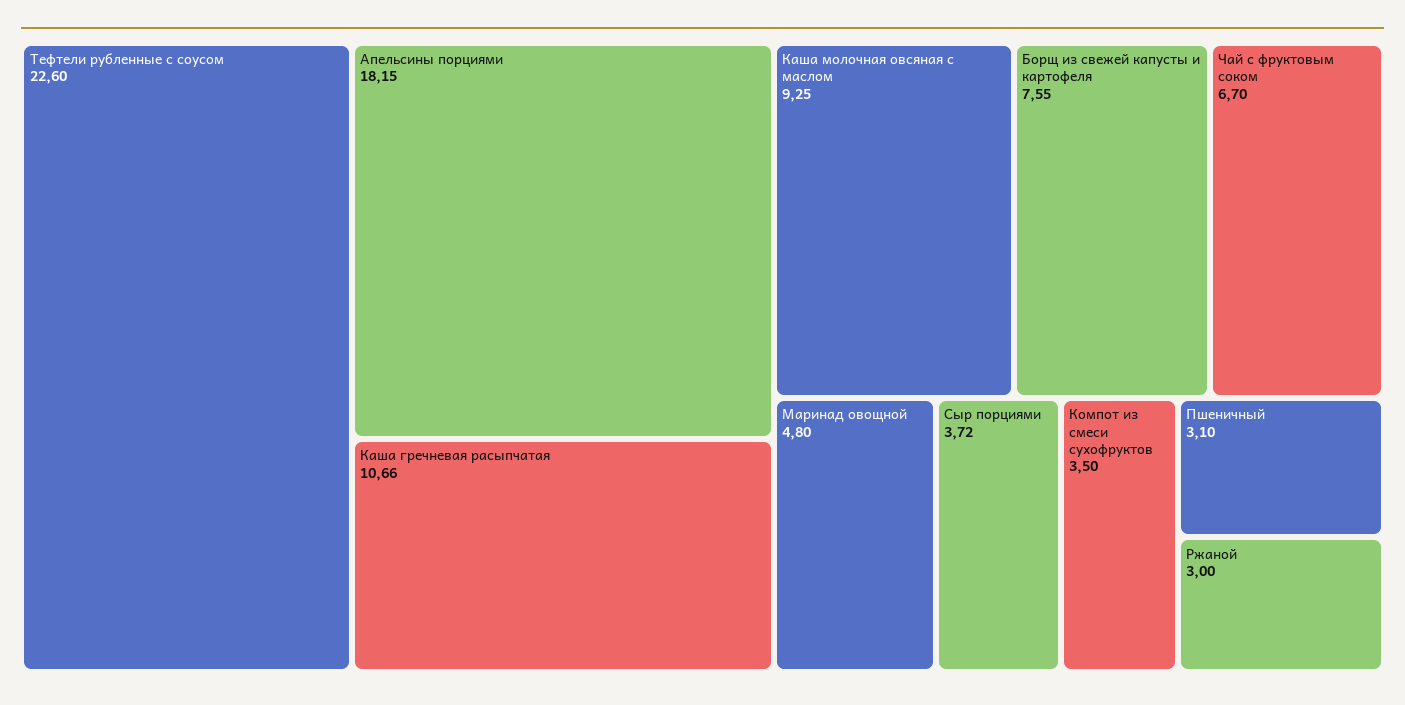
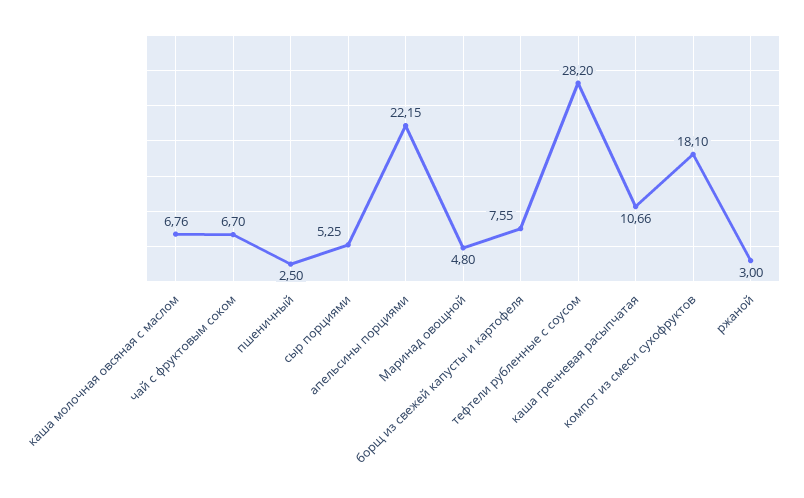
  {
-   "Тефтели рубленные с соусом": 22.6,
+   "Тефтели рубленные с соусом": 28.2,
-   "Апельсины порциями": 18.15,
+   "Апельсины порциями": 22.15,
    "Каша гречневая расыпчатая": 10.66,
-   "Каша молочная овсяная с маслом": 9.25,
+   "Каша молочная овсяная с маслом": 6.76,
    "Борщ из свежей капусты и картофеля": 7.55,
    "Чай с фруктовым соком": 6.7,
    "Маринад овощной": 4.8,
-   "Сыр порциями": 3.72,
+   "Сыр порциями": 5.25,
-   "Компот из смеси сухофруктов": 3.5,
+   "Компот из смеси сухофруктов": 18.1,
-   "Пшеничный": 3.1,
+   "Пшеничный": 2.5,
    "Ржаной": 3
  }

